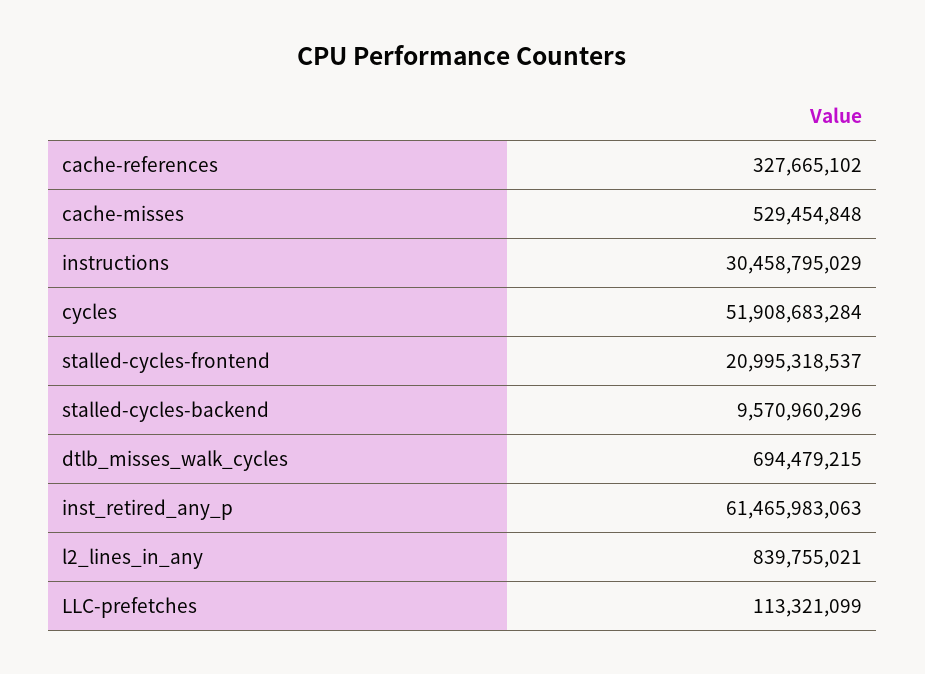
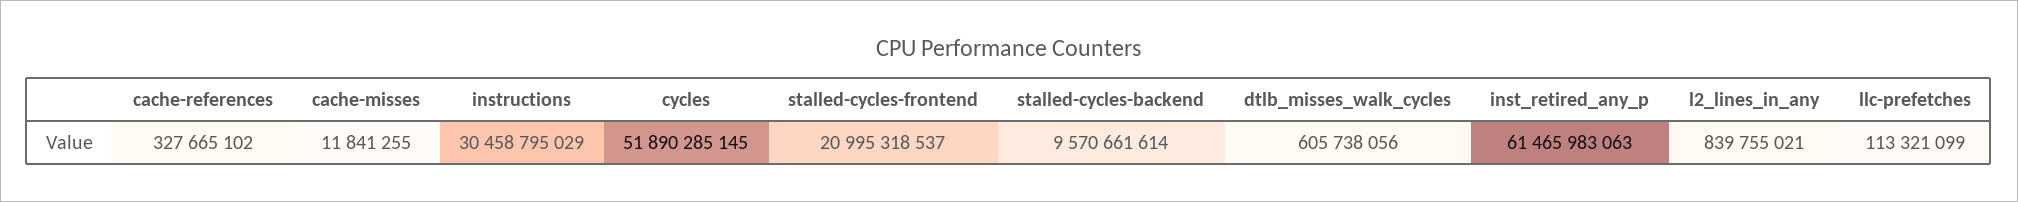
  {
    "cache-references": 327665102,
-   "cache-misses": 529454848,
+   "cache-misses": 11841255,
    "instructions": 30458795029,
-   "cycles": 51908683284,
+   "cycles": 51890285145,
    "stalled-cycles-frontend": 20995318537,
-   "stalled-cycles-backend": 9570960296,
+   "stalled-cycles-backend": 9570661614,
-   "dtlb_misses_walk_cycles": 694479215,
+   "dtlb_misses_walk_cycles": 605738056,
    "inst_retired_any_p": 61465983063,
    "l2_lines_in_any": 839755021,
    "LLC-prefetches": 113321099
  }

